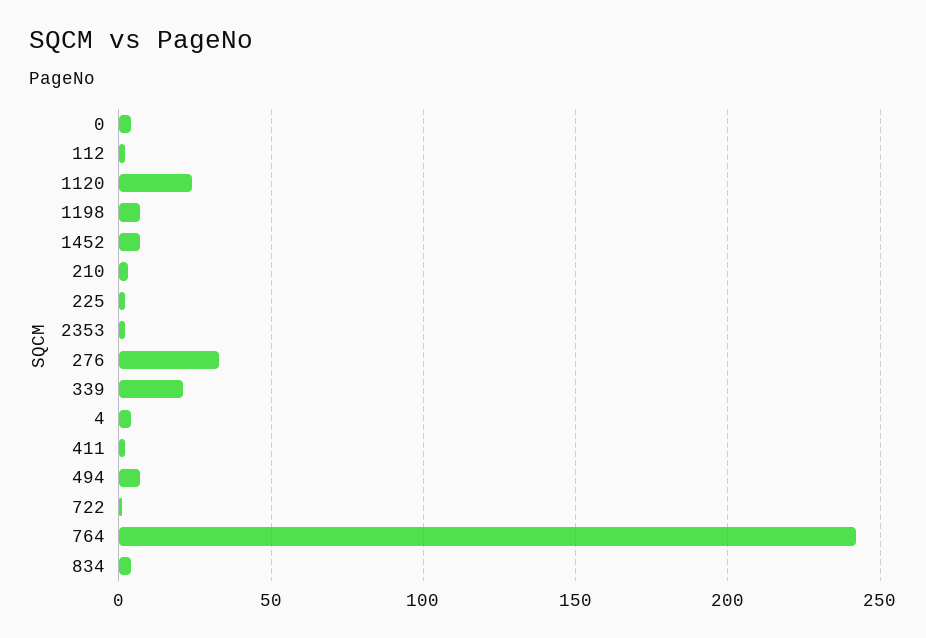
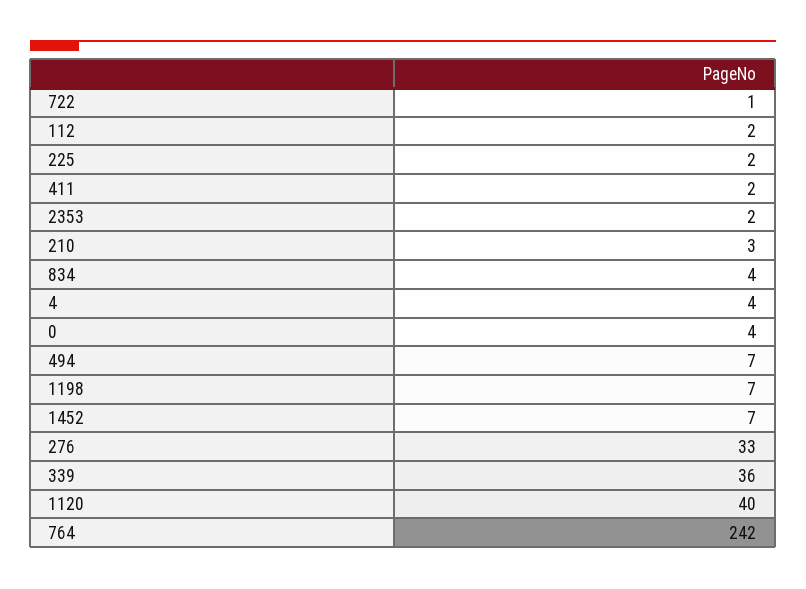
  {
    "0": 4,
    "112": 2,
-   "1120": 25,
+   "1120": 40,
    "1198": 7,
    "1452": 7,
    "210": 3,
    "225": 2,
    "2353": 2,
    "276": 33,
-   "339": 20,
+   "339": 36,
    "4": 4,
    "411": 2,
    "494": 7,
    "722": 1,
    "764": 242,
    "834": 4
  }

